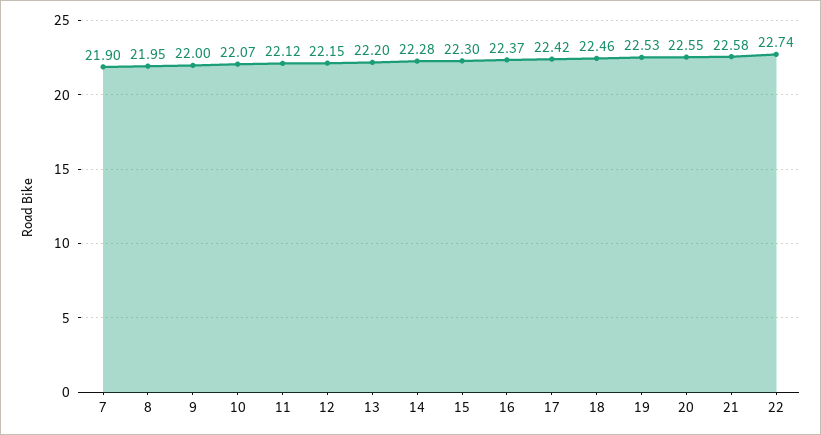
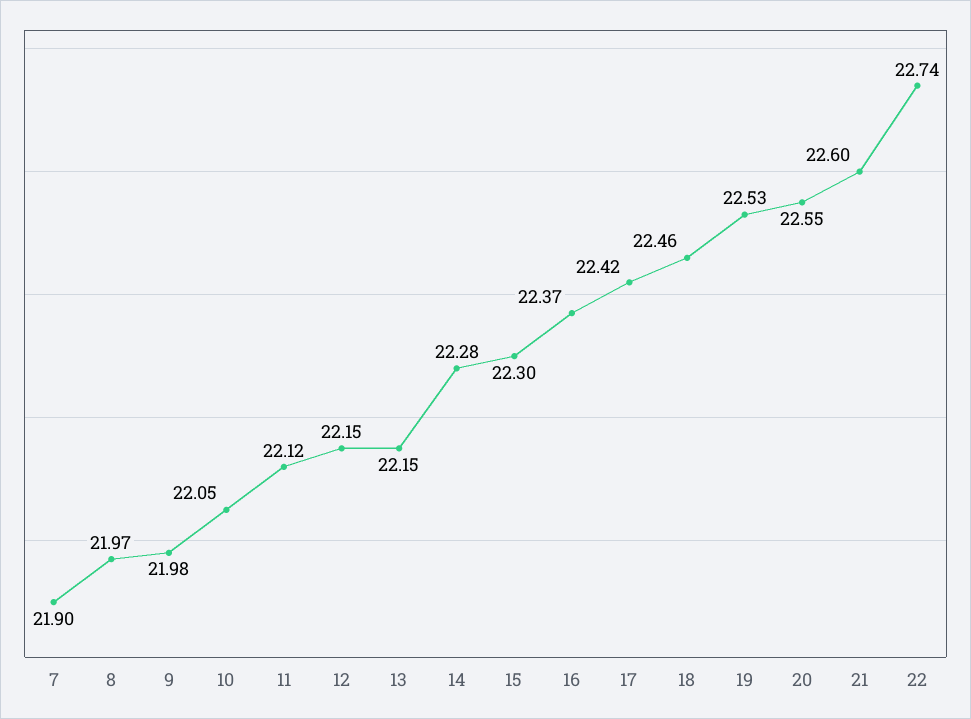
  {
    "7": 21.9,
-   "8": 21.95,
+   "8": 21.97,
-   "9": 22,
+   "9": 21.98,
-   "10": 22.07,
+   "10": 22.05,
    "11": 22.12,
    "12": 22.15,
-   "13": 22.2,
+   "13": 22.15,
    "14": 22.28,
    "15": 22.3,
    "16": 22.37,
    "17": 22.42,
    "18": 22.46,
    "19": 22.53,
    "20": 22.55,
-   "21": 22.58,
+   "21": 22.6,
    "22": 22.74
  }

